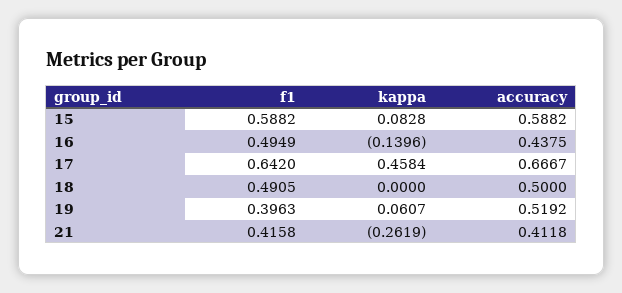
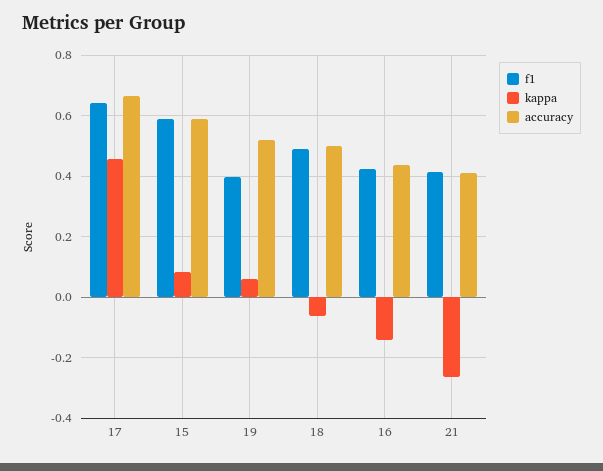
  {
    "f1": {
      "15": 0.5882,
-     "16": 0.4949,
+     "16": 0.42,
      "17": 0.642,
      "18": 0.4905,
      "19": 0.3963,
      "21": 0.4158
    },
    "kappa": {
      "15": 0.0828,
      "16": -0.1396,
      "17": 0.4584,
-     "18": 0,
+     "18": -0.06,
      "19": 0.0607,
      "21": -0.2619
    },
    "accuracy": {
      "15": 0.5882,
      "16": 0.4375,
      "17": 0.6667,
      "18": 0.5,
      "19": 0.5192,
      "21": 0.4118
    }
  }

